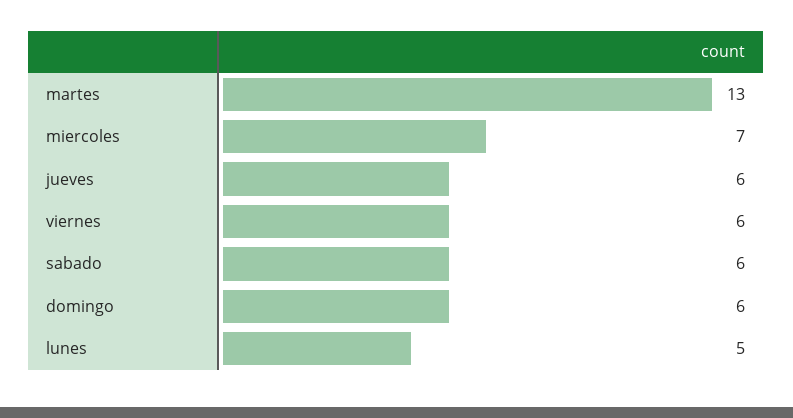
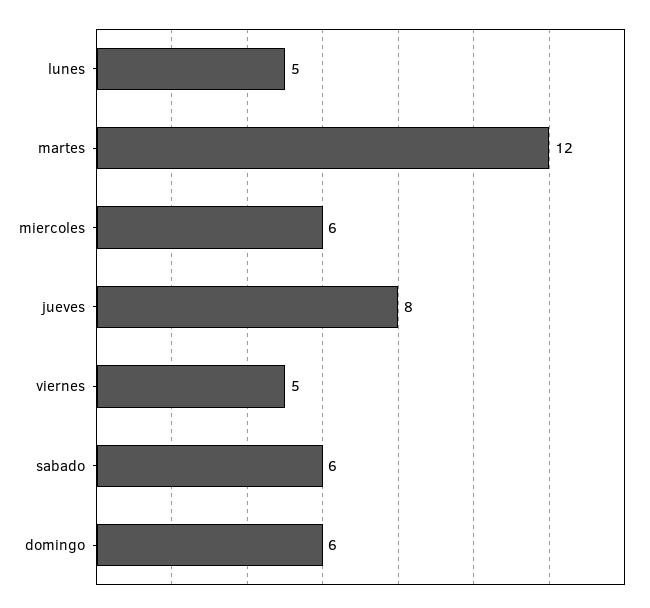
  {
-   "martes": 13,
+   "martes": 12,
-   "miercoles": 7,
+   "miercoles": 6,
-   "jueves": 6,
+   "jueves": 8,
-   "viernes": 6,
+   "viernes": 5,
    "sabado": 6,
    "domingo": 6,
    "lunes": 5
  }

